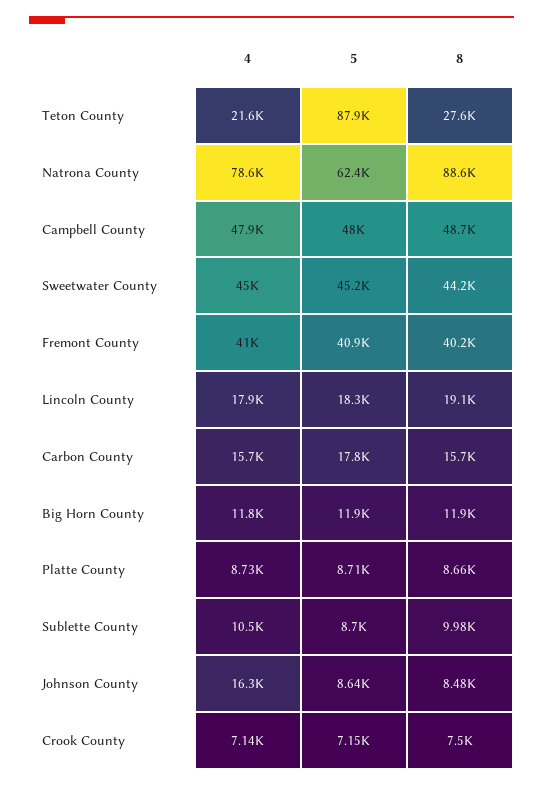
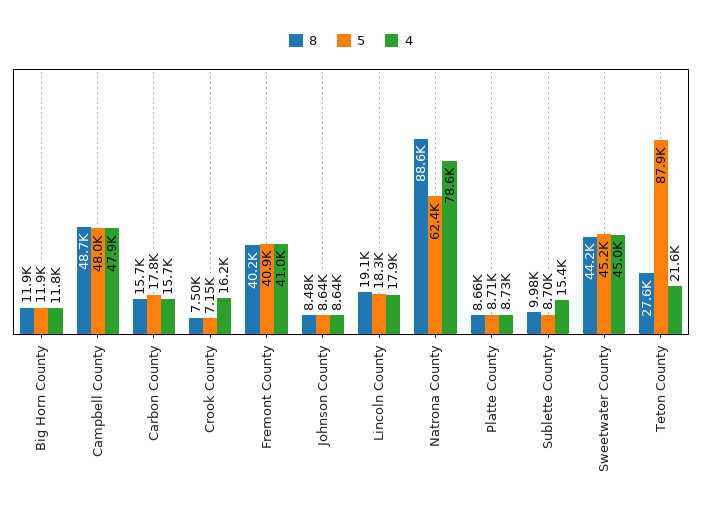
  {
    "4": {
      "Teton County": 21600,
      "Natrona County": 78600,
      "Campbell County": 47900,
      "Sweetwater County": 45000,
      "Fremont County": 41000,
      "Lincoln County": 17900,
      "Carbon County": 15700,
      "Big Horn County": 11800,
      "Platte County": 8730,
-     "Sublette County": 10500,
+     "Sublette County": 15400,
-     "Johnson County": 16300,
+     "Johnson County": 8640,
-     "Crook County": 7140
+     "Crook County": 16200
    },
    "5": {
      "Teton County": 87900,
      "Natrona County": 62400,
      "Campbell County": 48000,
      "Sweetwater County": 45200,
      "Fremont County": 40900,
      "Lincoln County": 18300,
      "Carbon County": 17800,
      "Big Horn County": 11900,
      "Platte County": 8710,
      "Sublette County": 8700,
      "Johnson County": 8640,
      "Crook County": 7150
    },
    "8": {
      "Teton County": 27600,
      "Natrona County": 88600,
      "Campbell County": 48700,
      "Sweetwater County": 44200,
      "Fremont County": 40200,
      "Lincoln County": 19100,
      "Carbon County": 15700,
      "Big Horn County": 11900,
      "Platte County": 8660,
      "Sublette County": 9980,
      "Johnson County": 8480,
      "Crook County": 7500
    }
  }

